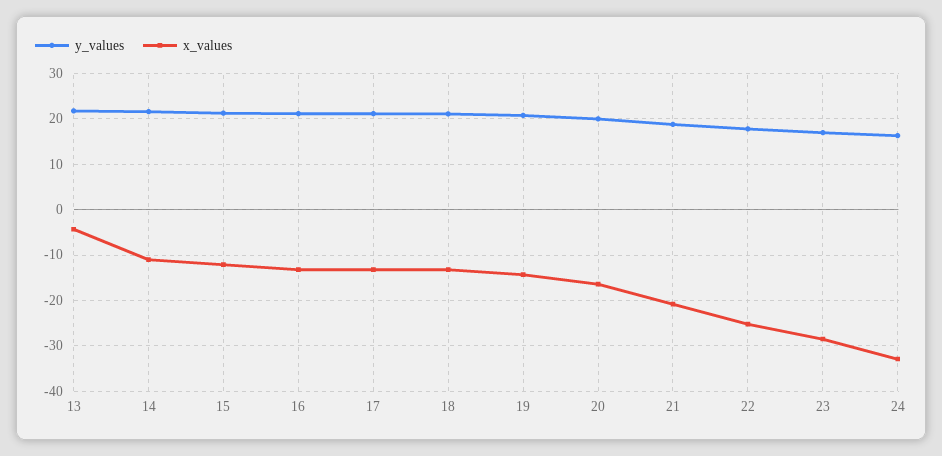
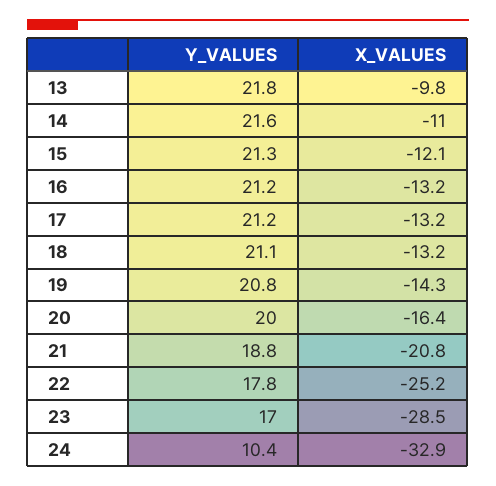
  {
    "y_values": {
      "13": 21.8,
      "14": 21.6,
      "15": 21.3,
      "16": 21.2,
      "17": 21.2,
      "18": 21.1,
      "19": 20.8,
      "20": 20,
      "21": 18.8,
      "22": 17.8,
      "23": 17,
-     "24": 16
+     "24": 10.4
    },
    "x_values": {
-     "13": -4,
+     "13": -9.8,
      "14": -11,
      "15": -12.1,
      "16": -13.2,
      "17": -13.2,
      "18": -13.2,
      "19": -14.3,
      "20": -16.4,
      "21": -20.8,
      "22": -25.2,
      "23": -28.5,
      "24": -32.9
    }
  }

